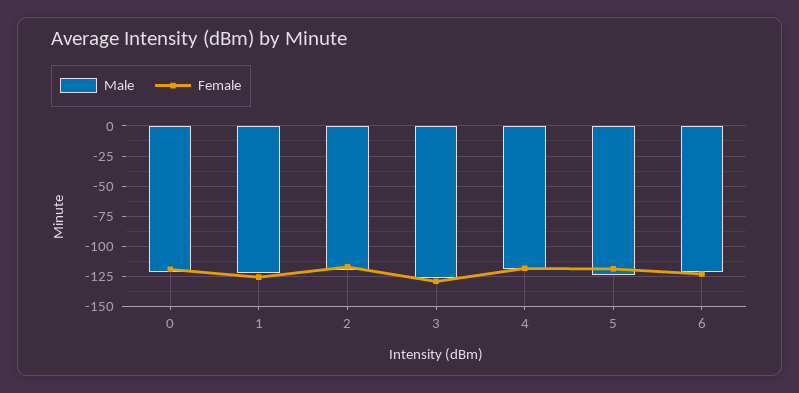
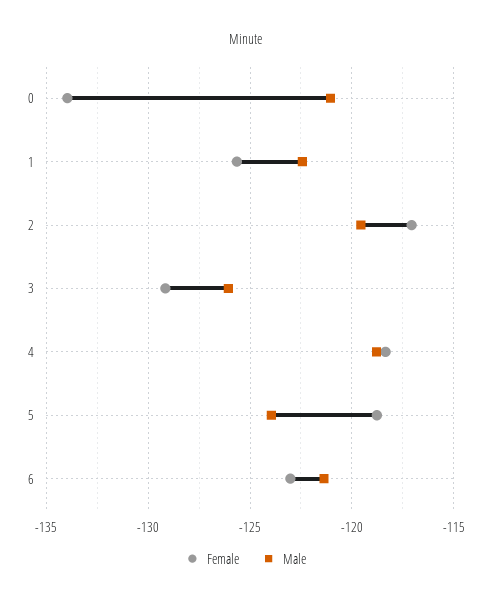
  {
    "Male": {
      "0": -121,
      "1": -122.5,
      "2": -119.5,
      "3": -126,
      "4": -119,
      "5": -124,
      "6": -121.5
    },
    "Female": {
-     "0": -120,
+     "0": -134,
      "1": -125.5,
      "2": -117,
      "3": -129,
      "4": -118.5,
      "5": -119,
      "6": -123
    }
  }

